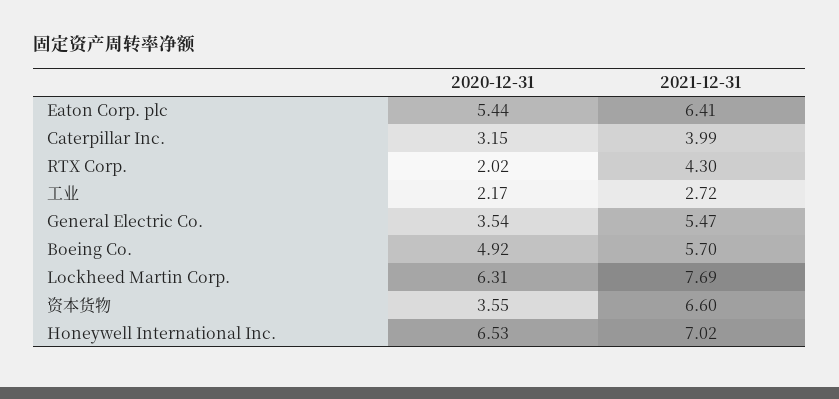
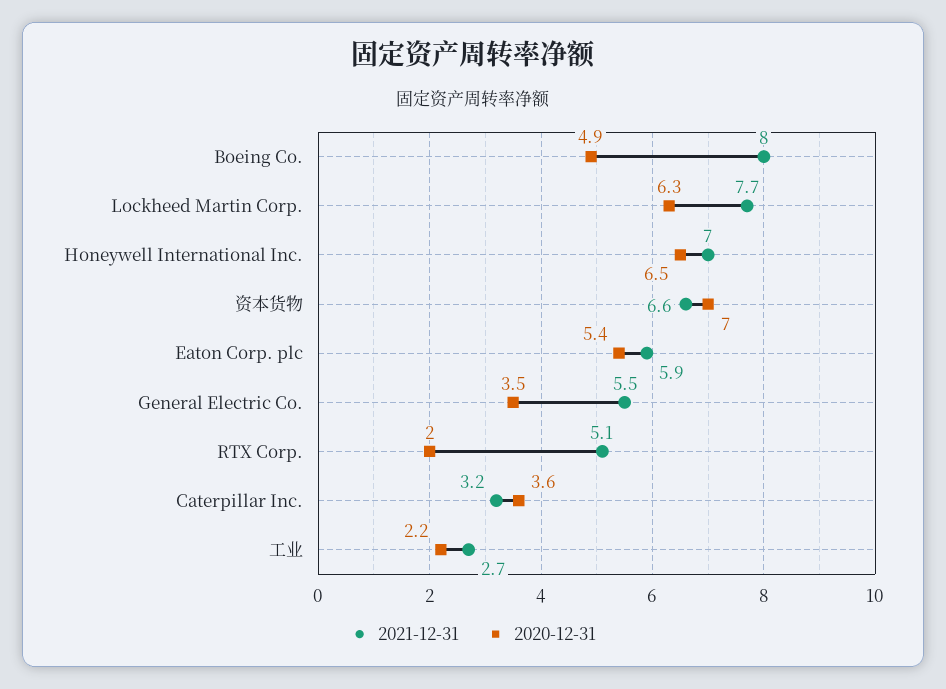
  {
    "2020-12-31": {
      "Eaton Corp. plc": 5.44,
-     "Caterpillar Inc.": 3.15,
+     "Caterpillar Inc.": 3.6,
      "RTX Corp.": 2.02,
      "工业": 2.17,
      "General Electric Co.": 3.54,
      "Boeing Co.": 4.92,
      "Lockheed Martin Corp.": 6.31,
-     "资本货物": 3.55,
+     "资本货物": 7,
      "Honeywell International Inc.": 6.53
    },
    "2021-12-31": {
-     "Eaton Corp. plc": 6.41,
+     "Eaton Corp. plc": 5.9,
-     "Caterpillar Inc.": 3.99,
+     "Caterpillar Inc.": 3.2,
-     "RTX Corp.": 4.3,
+     "RTX Corp.": 5.1,
      "工业": 2.72,
      "General Electric Co.": 5.47,
-     "Boeing Co.": 5.7,
+     "Boeing Co.": 8,
      "Lockheed Martin Corp.": 7.69,
      "资本货物": 6.6,
      "Honeywell International Inc.": 7.02
    }
  }

